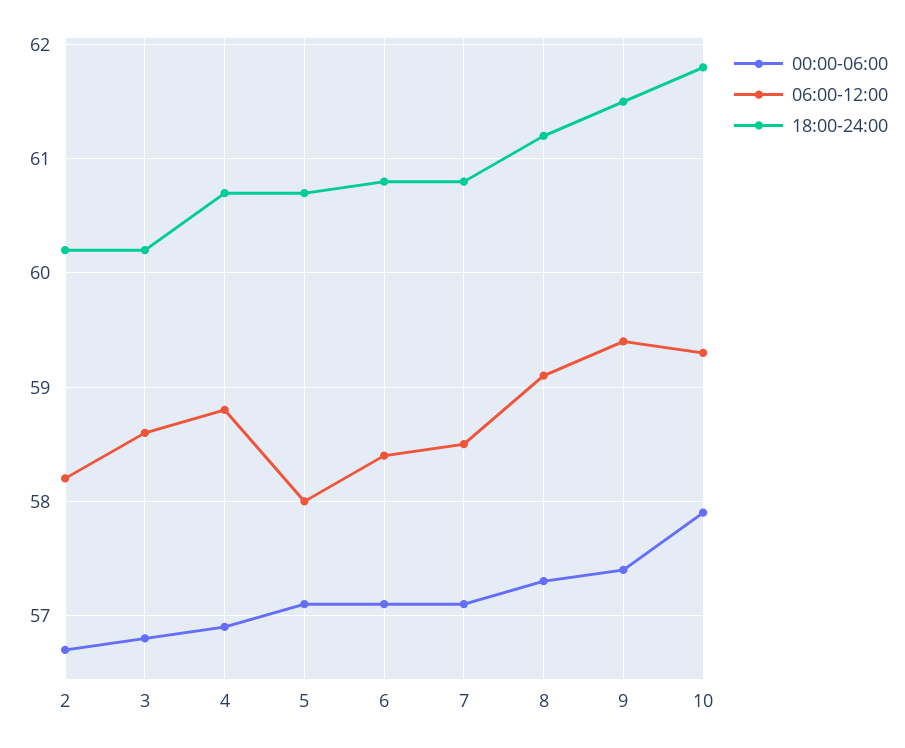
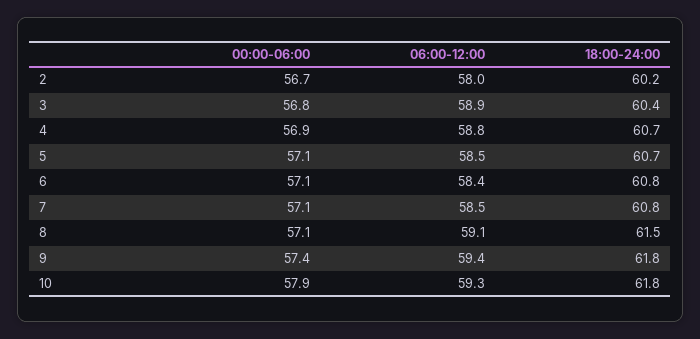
  {
    "00:00-06:00": {
      "2": 56.7,
      "3": 56.8,
      "4": 56.9,
      "5": 57.1,
      "6": 57.1,
      "7": 57.1,
-     "8": 57.3,
+     "8": 57.1,
      "9": 57.4,
      "10": 57.9
    },
    "06:00-12:00": {
-     "2": 58.2,
+     "2": 58,
-     "3": 58.6,
+     "3": 58.9,
      "4": 58.8,
-     "5": 58,
+     "5": 58.5,
      "6": 58.4,
      "7": 58.5,
      "8": 59.1,
      "9": 59.4,
      "10": 59.3
    },
    "18:00-24:00": {
      "2": 60.2,
-     "3": 60.2,
+     "3": 60.4,
      "4": 60.7,
      "5": 60.7,
      "6": 60.8,
      "7": 60.8,
-     "8": 61.2,
+     "8": 61.5,
-     "9": 61.5,
+     "9": 61.8,
      "10": 61.8
    }
  }

